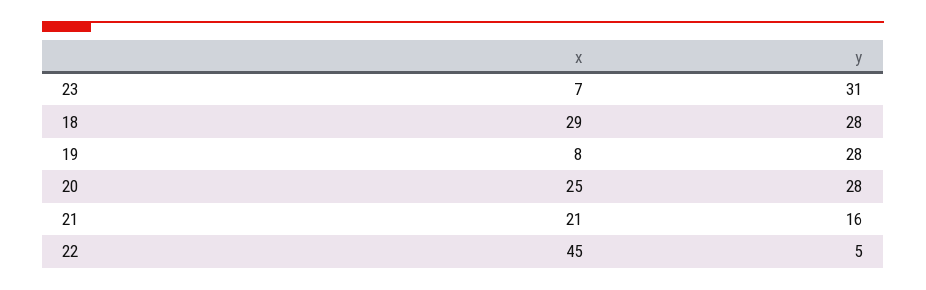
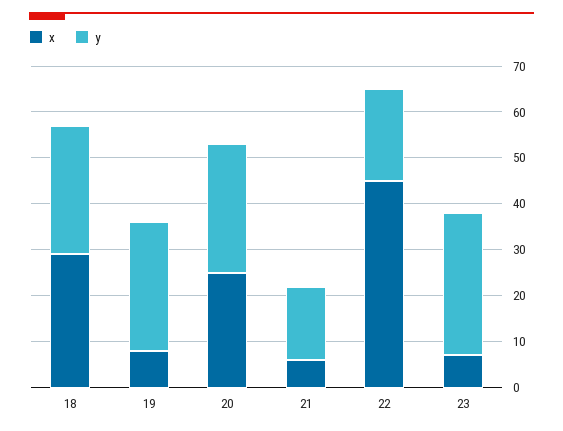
  {
    "x": {
      "23": 7,
      "18": 29,
      "19": 8,
      "20": 25,
-     "21": 21,
+     "21": 5,
      "22": 45
    },
    "y": {
      "23": 31,
      "18": 28,
      "19": 28,
      "20": 28,
      "21": 16,
-     "22": 5
+     "22": 20
    }
  }

